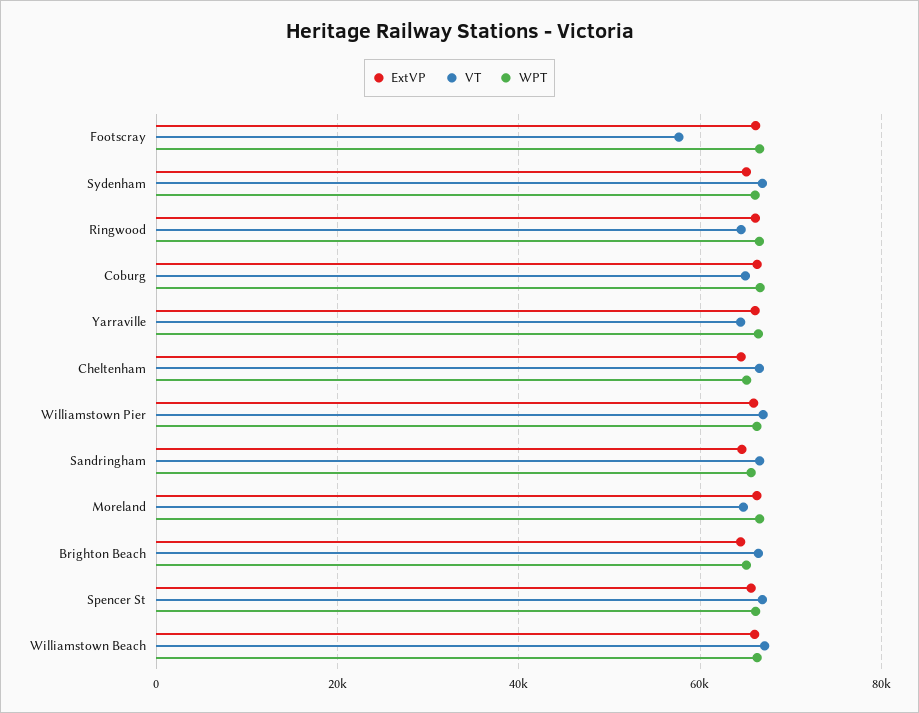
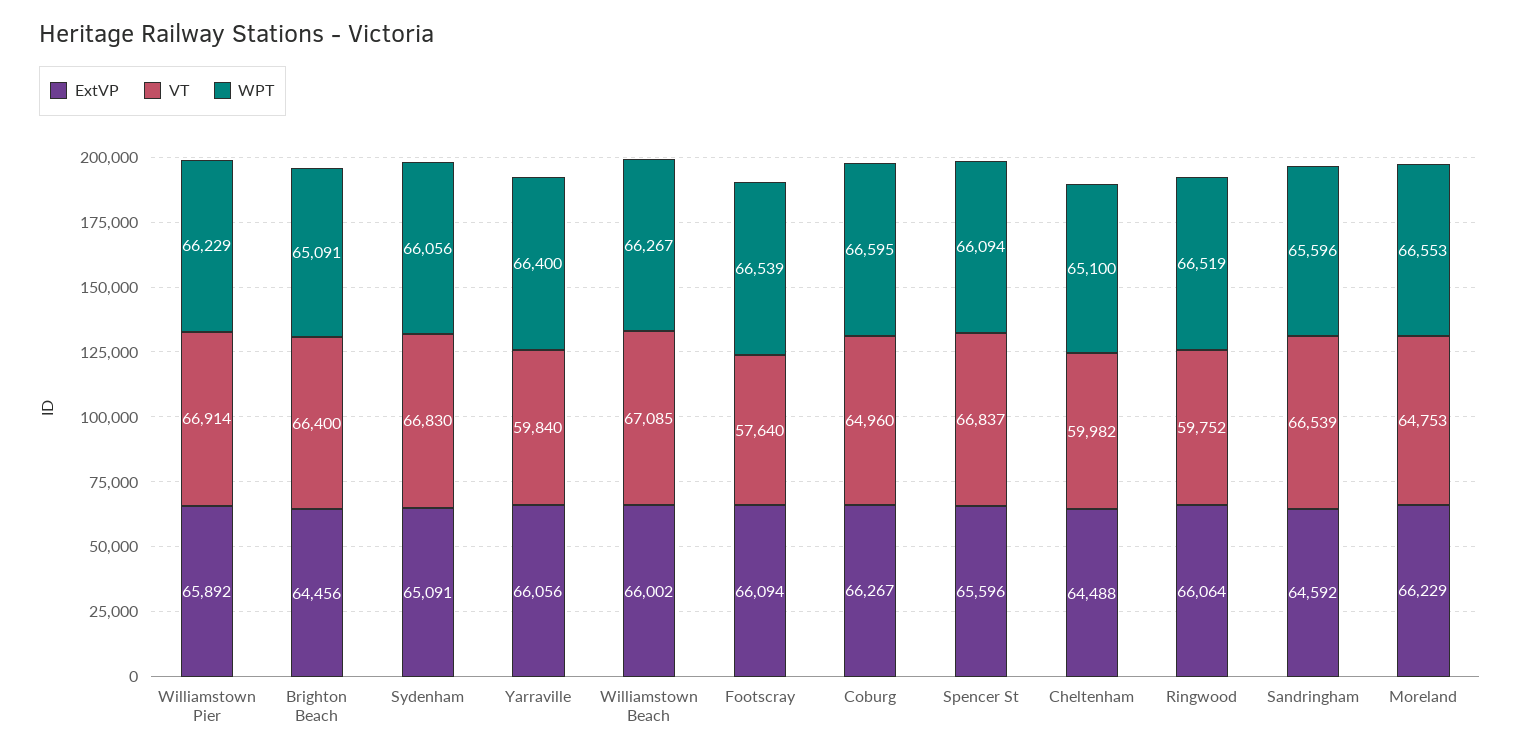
  {
    "ExtVP": {
      "Footscray": 66094,
      "Sydenham": 65091,
      "Ringwood": 66064,
      "Coburg": 66267,
      "Yarraville": 66056,
      "Cheltenham": 64488,
      "Williamstown Pier": 65892,
      "Sandringham": 64592,
      "Moreland": 66229,
      "Brighton Beach": 64456,
      "Spencer St": 65596,
      "Williamstown Beach": 66002
    },
    "VT": {
      "Footscray": 57640,
      "Sydenham": 66830,
-     "Ringwood": 64000,
+     "Ringwood": 59752,
      "Coburg": 64960,
-     "Yarraville": 64000,
+     "Yarraville": 59840,
-     "Cheltenham": 66000,
+     "Cheltenham": 59982,
      "Williamstown Pier": 66914,
      "Sandringham": 66539,
      "Moreland": 64753,
      "Brighton Beach": 66400,
      "Spencer St": 66837,
      "Williamstown Beach": 67085
    },
    "WPT": {
      "Footscray": 66539,
      "Sydenham": 66056,
      "Ringwood": 66519,
      "Coburg": 66595,
      "Yarraville": 66400,
      "Cheltenham": 65100,
      "Williamstown Pier": 66229,
      "Sandringham": 65596,
      "Moreland": 66553,
      "Brighton Beach": 65091,
      "Spencer St": 66094,
      "Williamstown Beach": 66267
    }
  }

